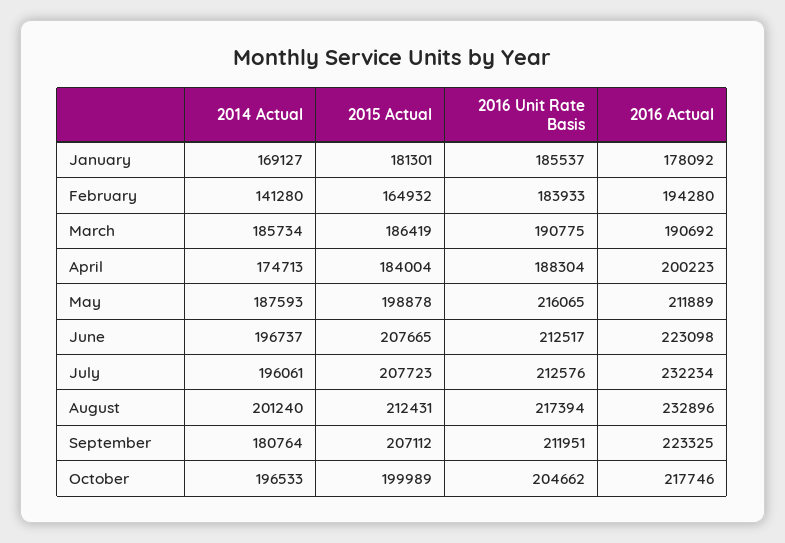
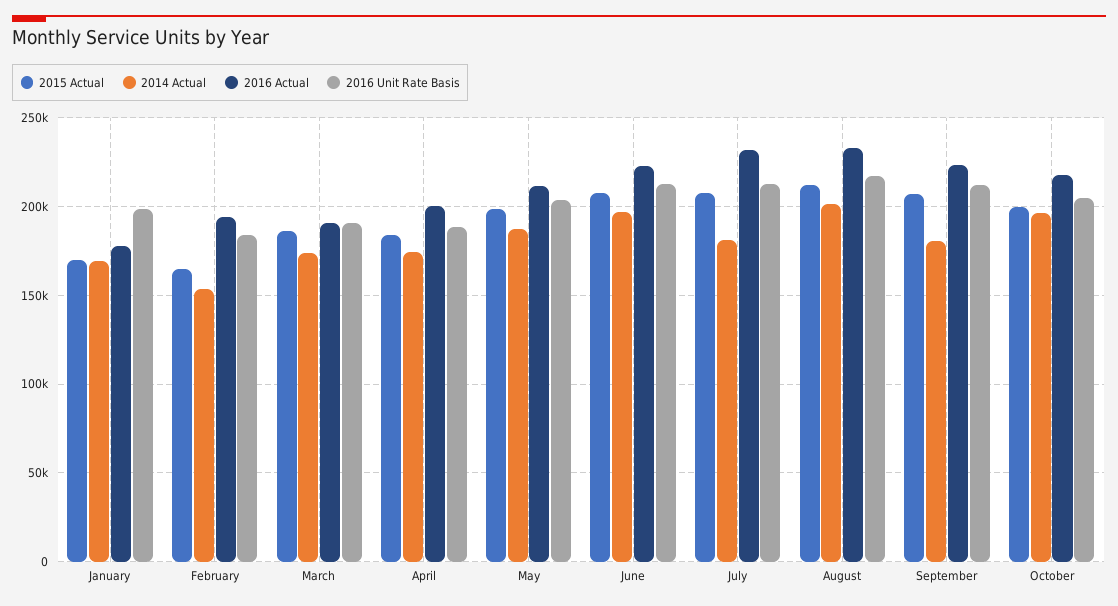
  {
    "2014 Actual": {
      "January": 169127,
-     "February": 141280,
+     "February": 155000,
-     "March": 185734,
+     "March": 175000,
      "April": 174713,
      "May": 187593,
      "June": 196737,
-     "July": 196061,
+     "July": 180000,
      "August": 201240,
      "September": 180764,
      "October": 196533
    },
    "2015 Actual": {
-     "January": 181301,
+     "January": 170000,
      "February": 164932,
      "March": 186419,
      "April": 184004,
      "May": 198878,
      "June": 207665,
      "July": 207723,
      "August": 212431,
      "September": 207112,
      "October": 199989
    },
    "2016 Unit Rate Basis": {
-     "January": 185537,
+     "January": 200000,
      "February": 183933,
      "March": 190775,
      "April": 188304,
-     "May": 216065,
+     "May": 205000,
      "June": 212517,
      "July": 212576,
      "August": 217394,
      "September": 211951,
      "October": 204662
    },
    "2016 Actual": {
      "January": 178092,
      "February": 194280,
      "March": 190692,
      "April": 200223,
      "May": 211889,
      "June": 223098,
      "July": 232234,
      "August": 232896,
      "September": 223325,
      "October": 217746
    }
  }

